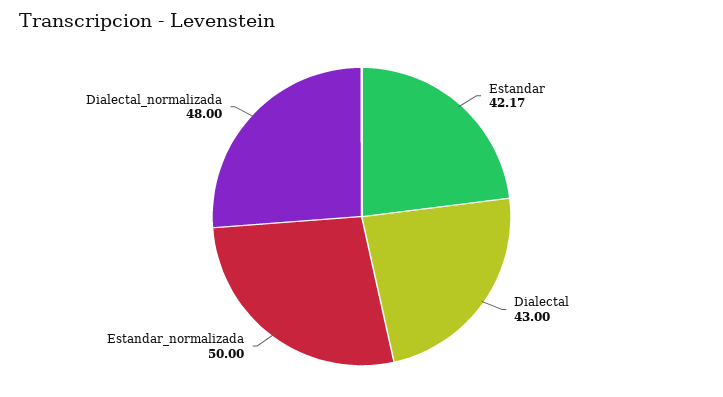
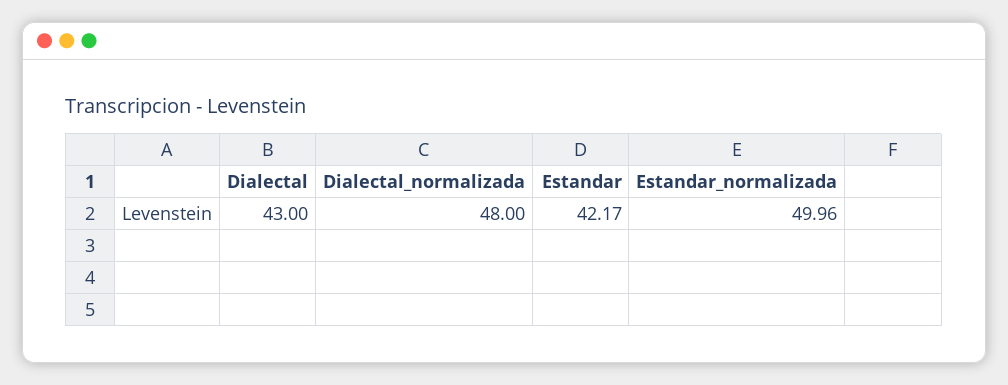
  {
    "Estandar": 42.17,
    "Dialectal": 43,
-   "Estandar_normalizada": 50,
+   "Estandar_normalizada": 49.96,
    "Dialectal_normalizada": 48
  }

